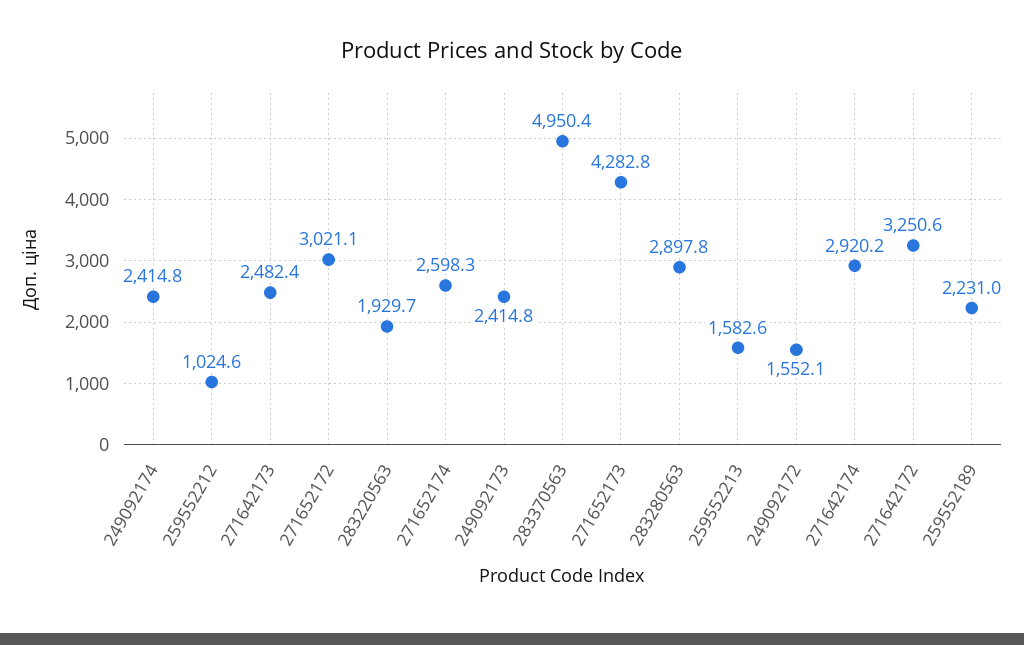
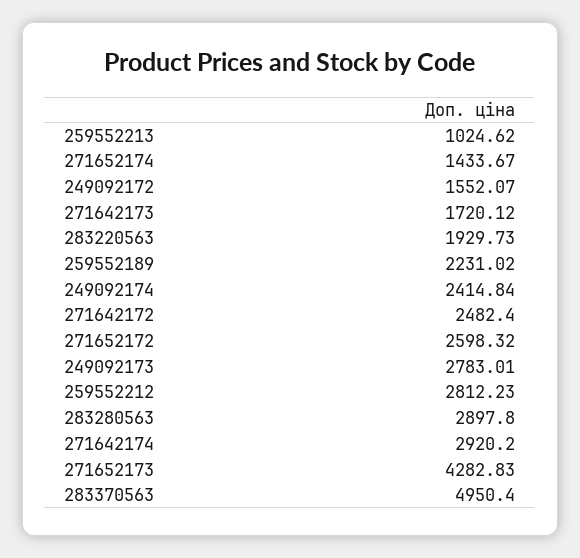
  {
    "249092174": 2414.84,
-   "259552212": 1024.6,
+   "259552212": 2812.23,
-   "271642173": 2482.4,
+   "271642173": 1720.12,
-   "271652172": 3021.1,
+   "271652172": 2598.32,
    "283220563": 1929.73,
-   "271652174": 2598.3,
+   "271652174": 1433.67,
-   "249092173": 2414.8,
+   "249092173": 2783.01,
    "283370563": 4950.4,
    "271652173": 4282.83,
    "283280563": 2897.8,
-   "259552213": 1582.6,
+   "259552213": 1024.62,
    "249092172": 1552.07,
    "271642174": 2920.2,
-   "271642172": 3250.6,
+   "271642172": 2482.4,
    "259552189": 2231.02
  }

